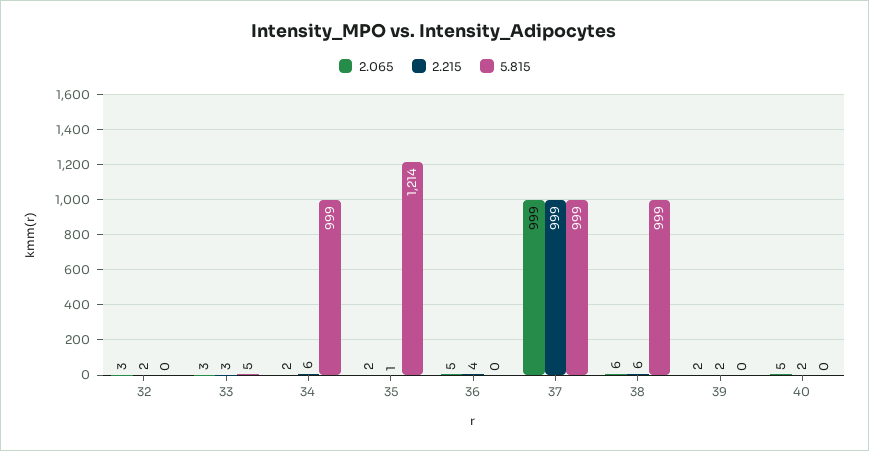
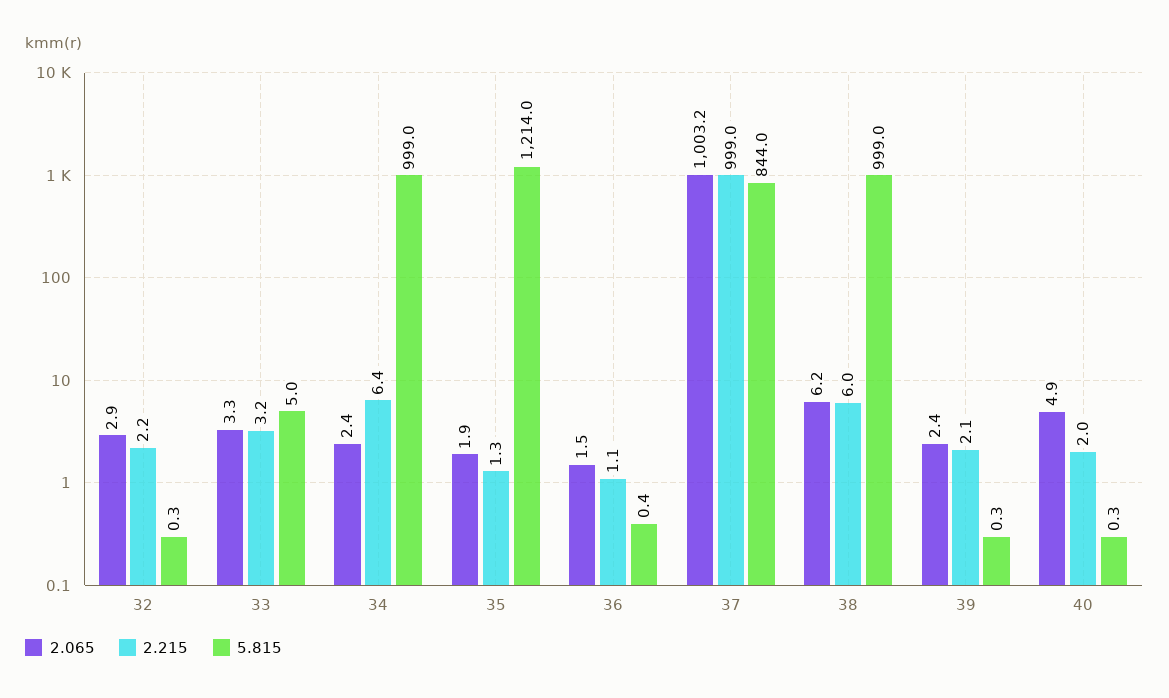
  {
    "2.065": {
      "32": 2.9,
      "33": 3.3,
      "34": 2.4,
      "35": 1.9,
-     "36": 5,
+     "36": 1.5,
-     "37": 999,
+     "37": 1003.2,
      "38": 6.2,
      "39": 2.4,
      "40": 4.9
    },
    "2.215": {
      "32": 2.2,
      "33": 3.2,
      "34": 6.4,
      "35": 1.3,
-     "36": 4,
+     "36": 1.1,
      "37": 999,
      "38": 6,
      "39": 2.1,
      "40": 2
    },
    "5.815": {
      "32": 0.3,
      "33": 5,
      "34": 999,
      "35": 1214,
      "36": 0.4,
-     "37": 999,
+     "37": 844,
      "38": 999,
      "39": 0.3,
      "40": 0.3
    }
  }

